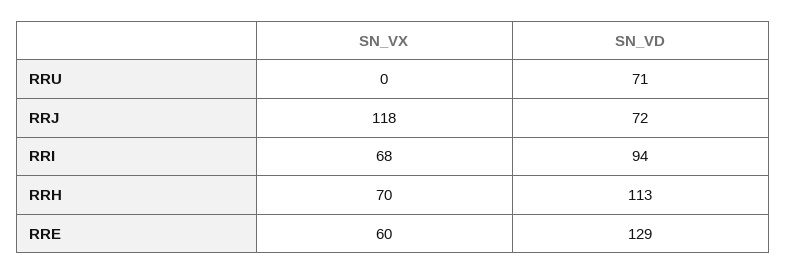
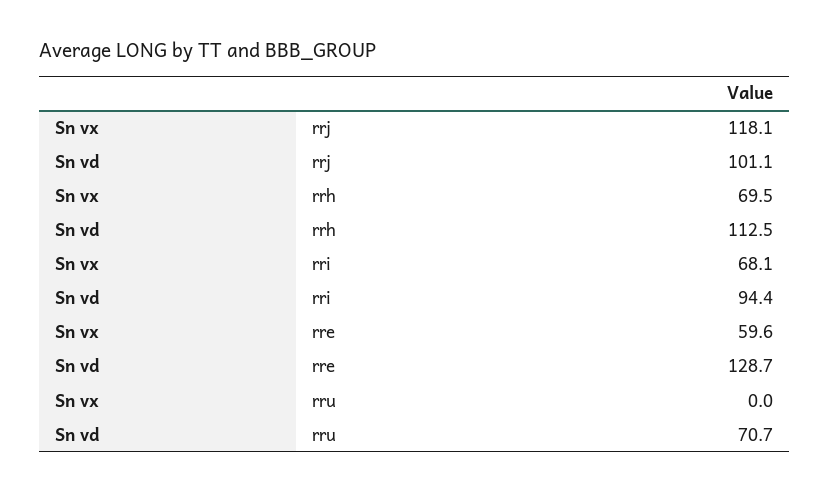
  {
    "SN_VX": {
      "RRU": 0,
      "RRJ": 118.1,
      "RRI": 68.1,
      "RRH": 69.5,
      "RRE": 59.6
    },
    "SN_VD": {
      "RRU": 70.7,
-     "RRJ": 72,
+     "RRJ": 101.1,
      "RRI": 94.4,
      "RRH": 112.5,
      "RRE": 128.7
    }
  }

